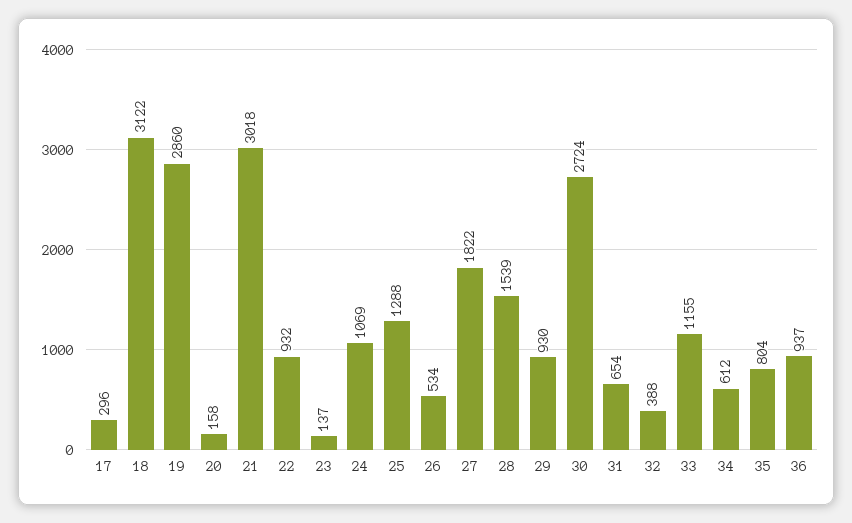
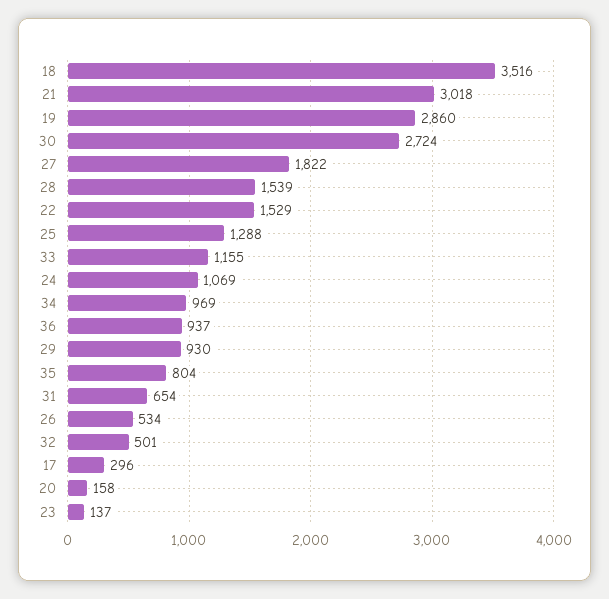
  {
    "17": 296,
-   "18": 3122,
+   "18": 3516,
    "19": 2860,
    "20": 158,
    "21": 3018,
-   "22": 932,
+   "22": 1529,
    "23": 137,
    "24": 1069,
    "25": 1288,
    "26": 534,
    "27": 1822,
    "28": 1539,
    "29": 930,
    "30": 2724,
    "31": 654,
-   "32": 388,
+   "32": 501,
    "33": 1155,
-   "34": 612,
+   "34": 969,
    "35": 804,
    "36": 937
  }

